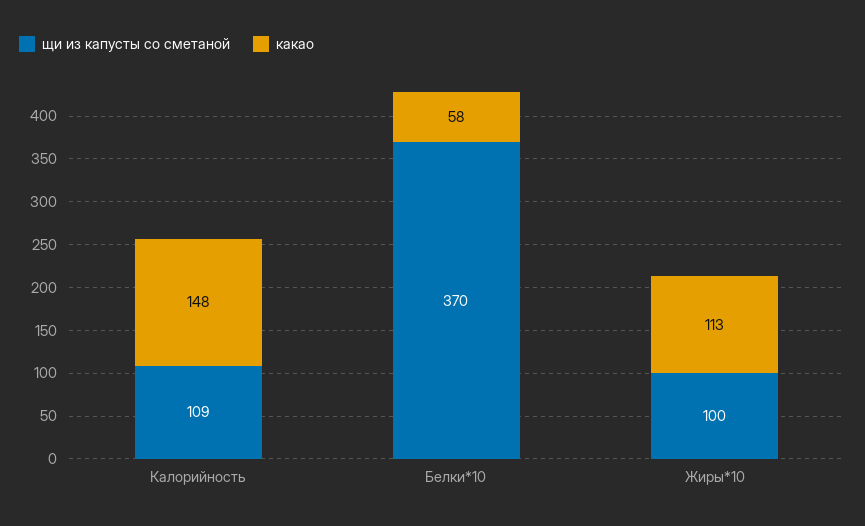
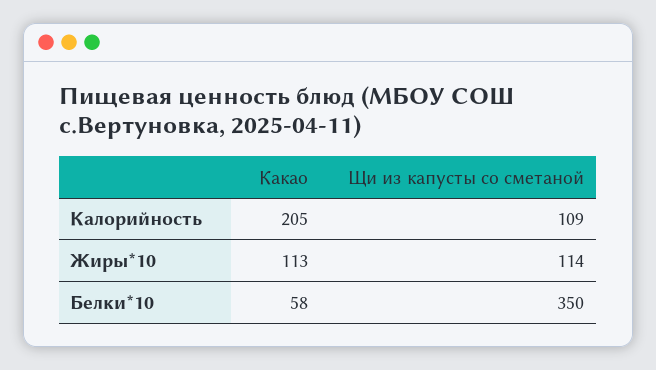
  {
    "щи из капусты со сметаной": {
      "Калорийность": 109,
-     "Белки*10": 370,
+     "Белки*10": 350,
-     "Жиры*10": 100
+     "Жиры*10": 114
    },
    "какао": {
-     "Калорийность": 148,
+     "Калорийность": 205,
      "Белки*10": 58,
      "Жиры*10": 113
    }
  }

